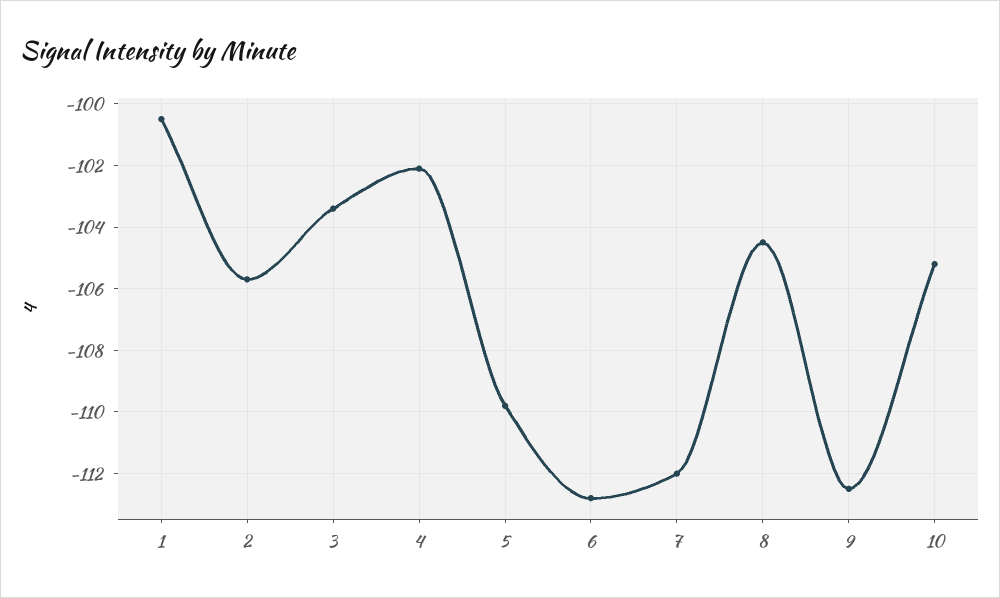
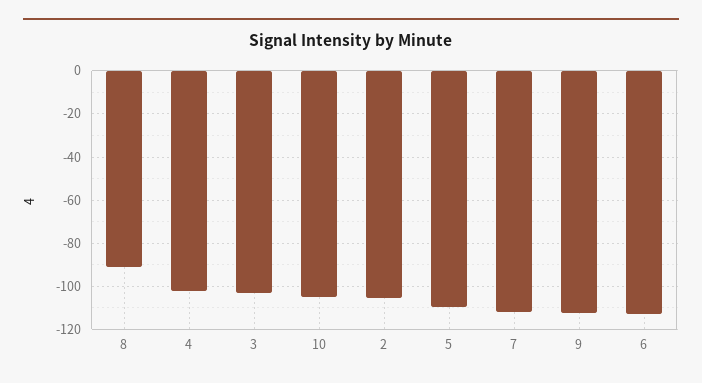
  {
-   "1": -100.5,
    "2": -105.5,
    "3": -103.5,
    "4": -102,
    "5": -110,
    "6": -113,
    "7": -112,
-   "8": -104.5,
+   "8": -90,
    "9": -112.5,
    "10": -105
  }

